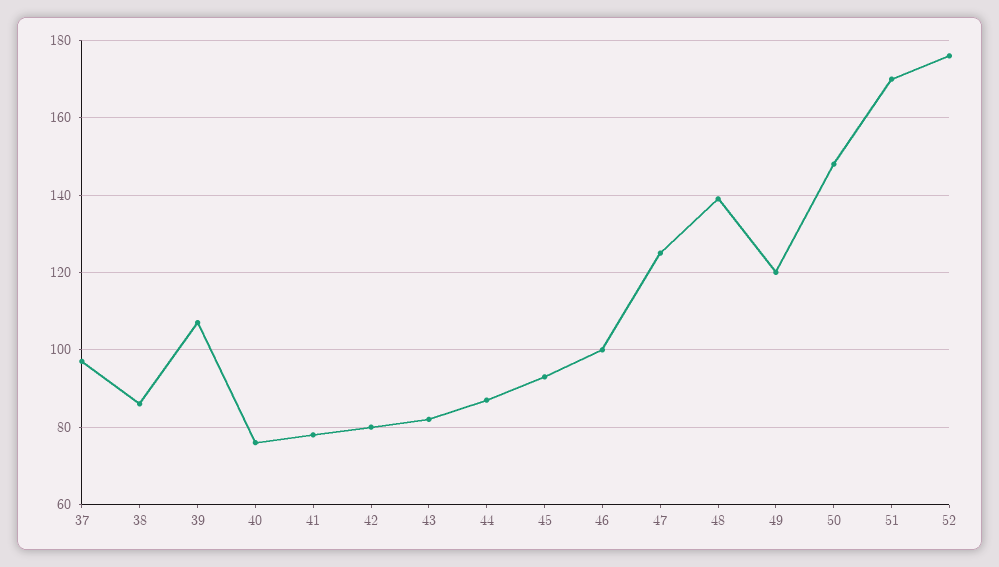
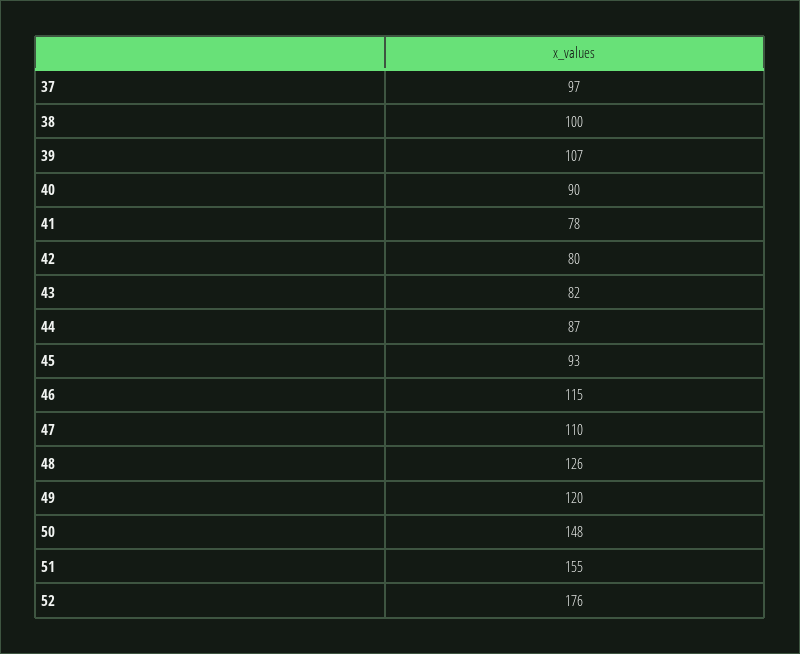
  {
    "37": 97,
-   "38": 85,
+   "38": 100,
    "39": 107,
-   "40": 75,
+   "40": 90,
    "41": 78,
    "42": 80,
    "43": 82,
    "44": 87,
    "45": 93,
-   "46": 100,
+   "46": 115,
-   "47": 125,
+   "47": 110,
-   "48": 140,
+   "48": 126,
    "49": 120,
    "50": 148,
-   "51": 170,
+   "51": 155,
    "52": 176
  }

